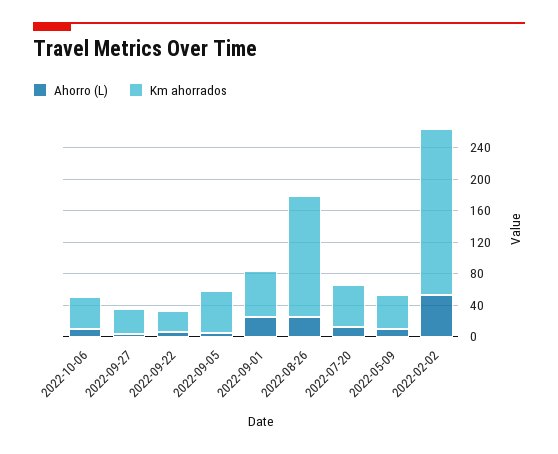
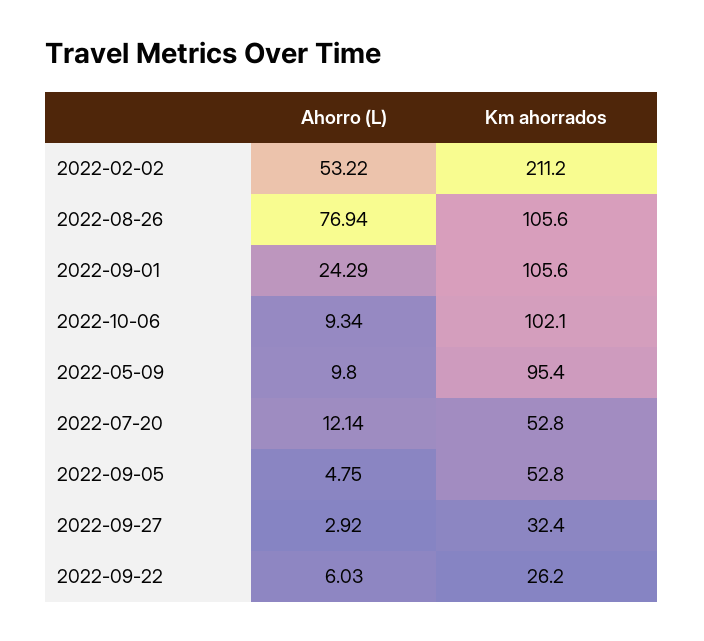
  {
    "Ahorro (L)": {
      "2022-10-06": 9.34,
      "2022-09-27": 2.92,
      "2022-09-22": 6.03,
      "2022-09-05": 4.75,
      "2022-09-01": 24.29,
-     "2022-08-26": 20,
+     "2022-08-26": 76.94,
      "2022-07-20": 12.14,
      "2022-05-09": 9.8,
      "2022-02-02": 53.22
    },
    "Km ahorrados": {
-     "2022-10-06": 40,
+     "2022-10-06": 102.1,
      "2022-09-27": 32.4,
      "2022-09-22": 26.2,
      "2022-09-05": 52.8,
-     "2022-09-01": 60,
+     "2022-09-01": 105.6,
-     "2022-08-26": 160,
+     "2022-08-26": 105.6,
      "2022-07-20": 52.8,
-     "2022-05-09": 40,
+     "2022-05-09": 95.4,
      "2022-02-02": 211.2
    }
  }

